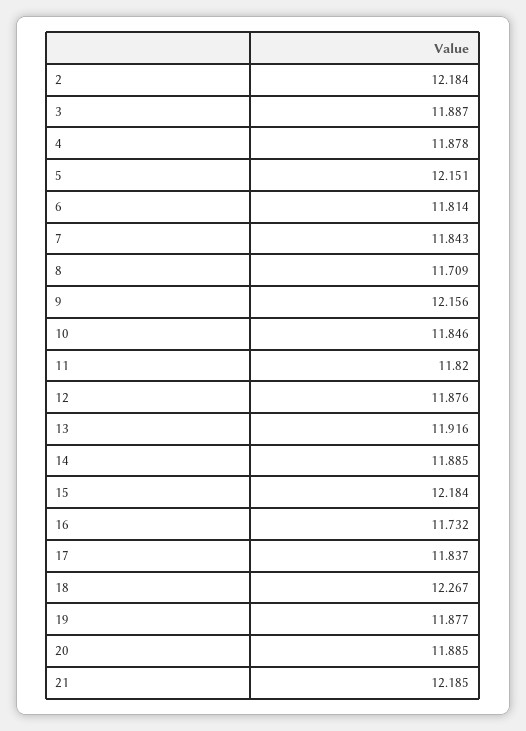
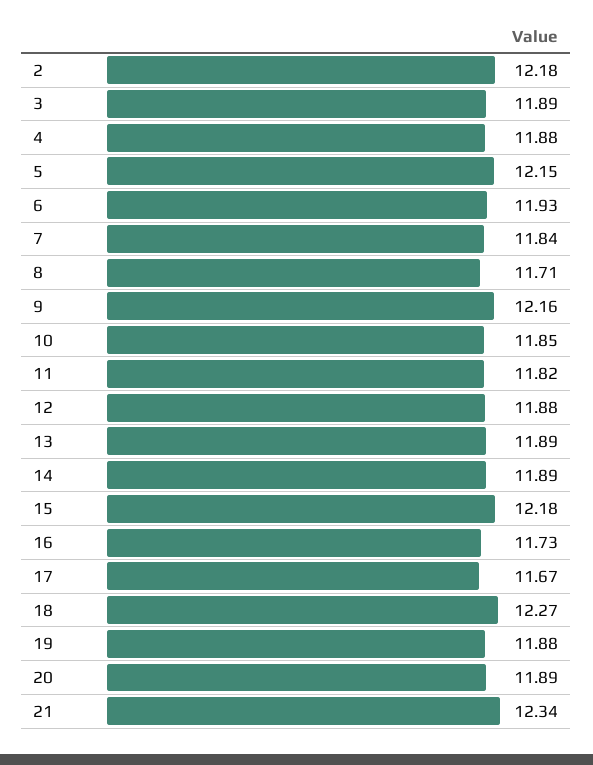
  {
    "2": 12.184,
    "3": 11.887,
    "4": 11.878,
    "5": 12.151,
-   "6": 11.814,
+   "6": 11.93,
    "7": 11.843,
    "8": 11.709,
    "9": 12.156,
    "10": 11.846,
    "11": 11.82,
    "12": 11.876,
-   "13": 11.916,
+   "13": 11.89,
    "14": 11.885,
    "15": 12.184,
    "16": 11.732,
-   "17": 11.837,
+   "17": 11.67,
    "18": 12.267,
    "19": 11.877,
    "20": 11.885,
-   "21": 12.185
+   "21": 12.34
  }

